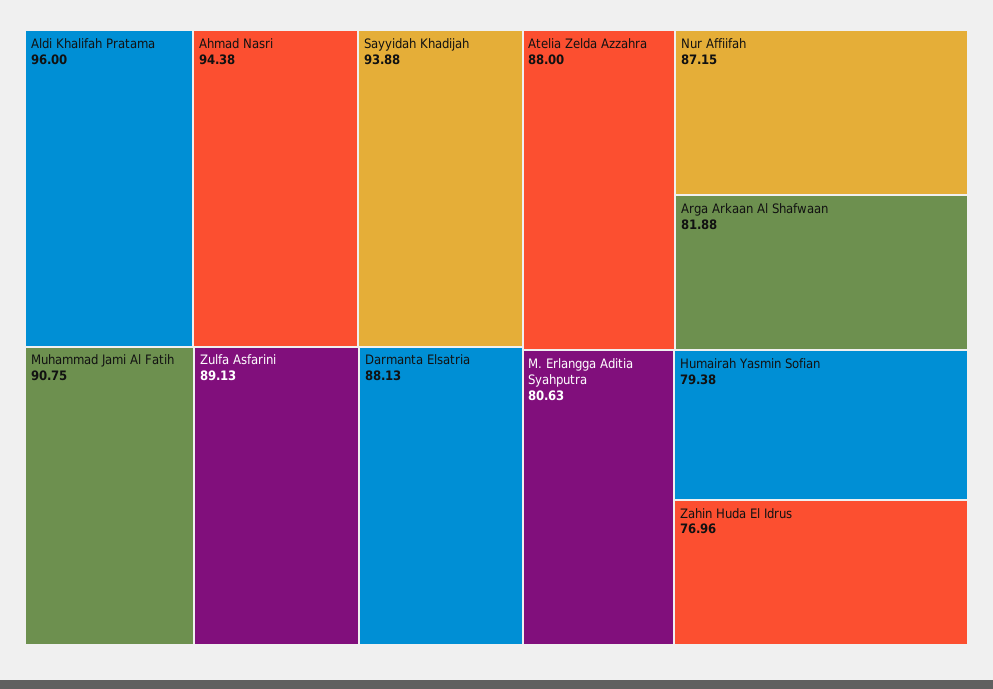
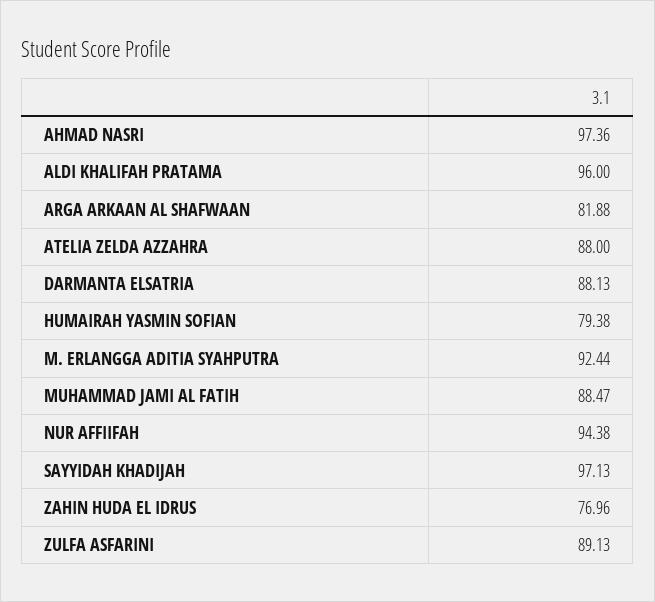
  {
    "Aldi Khalifah Pratama": 96,
-   "Ahmad Nasri": 94.38,
+   "Ahmad Nasri": 97.36,
-   "Sayyidah Khadijah": 93.88,
+   "Sayyidah Khadijah": 97.13,
-   "Muhammad Jami Al Fatih": 90.75,
+   "Muhammad Jami Al Fatih": 88.47,
    "Zulfa Asfarini": 89.13,
    "Darmanta Elsatria": 88.13,
    "Atelia Zelda Azzahra": 88,
-   "Nur Affiifah": 87.15,
+   "Nur Affiifah": 94.38,
    "Arga Arkaan Al Shafwaan": 81.88,
-   "M. Erlangga Aditia Syahputra": 80.63,
+   "M. Erlangga Aditia Syahputra": 92.44,
    "Humairah Yasmin Sofian": 79.38,
    "Zahin Huda El Idrus": 76.96
  }

